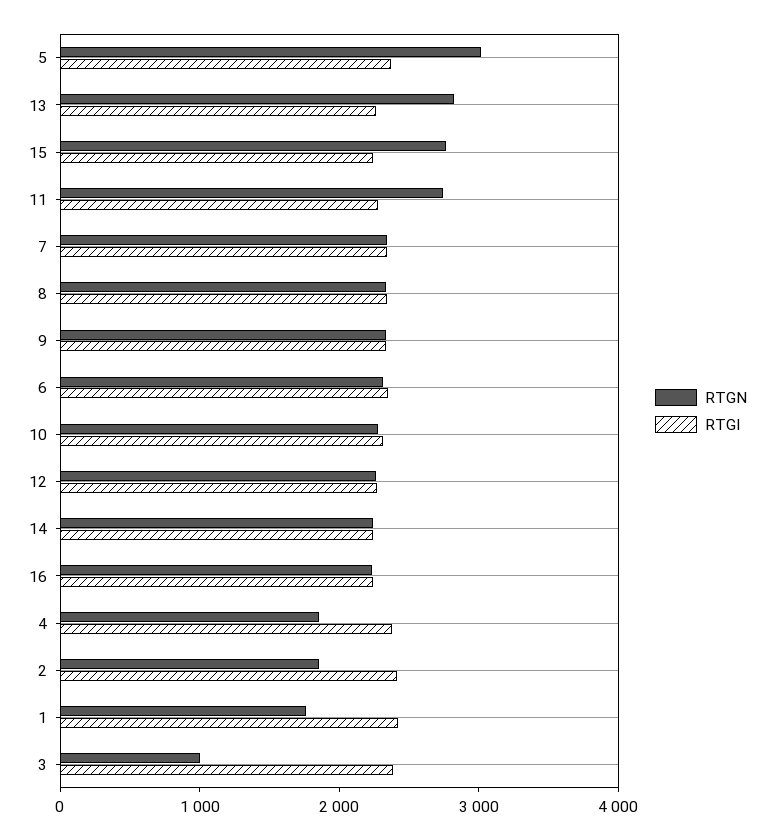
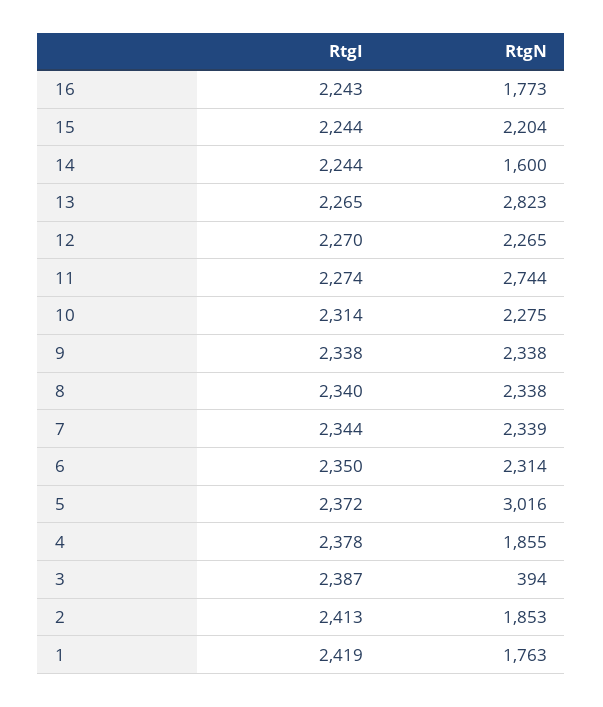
  {
    "RTGN": {
      "5": 3016,
      "13": 2823,
-     "15": 2800,
+     "15": 2204,
      "11": 2744,
      "7": 2339,
      "8": 2338,
      "9": 2338,
      "6": 2314,
      "10": 2275,
      "12": 2265,
-     "14": 2200,
+     "14": 1600,
-     "16": 2200,
+     "16": 1773,
      "4": 1855,
      "2": 1853,
      "1": 1763,
-     "3": 1000
+     "3": 394
    },
    "RTGI": {
      "5": 2372,
      "13": 2265,
      "15": 2244,
      "11": 2274,
      "7": 2344,
      "8": 2340,
      "9": 2338,
      "6": 2350,
      "10": 2314,
      "12": 2270,
      "14": 2244,
      "16": 2243,
      "4": 2378,
      "2": 2413,
      "1": 2419,
      "3": 2387
    }
  }

